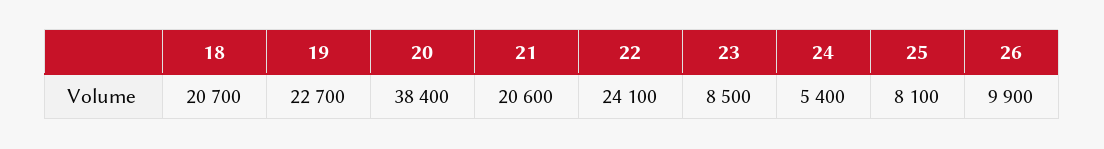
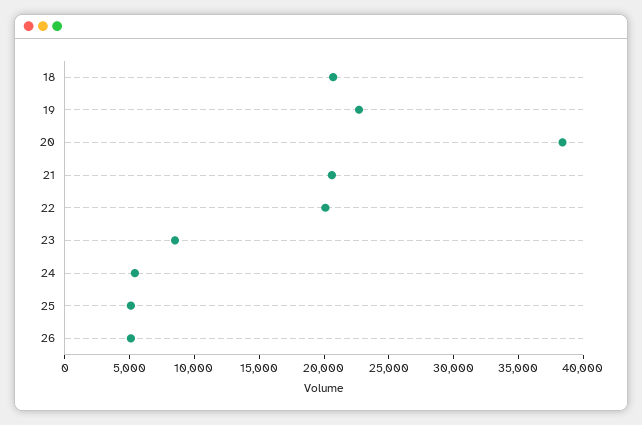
  {
    "18": 20700,
    "19": 22700,
    "20": 38400,
    "21": 20600,
-   "22": 24100,
+   "22": 20000,
    "23": 8500,
    "24": 5400,
-   "25": 8100,
+   "25": 5000,
-   "26": 9900
+   "26": 5000
  }

